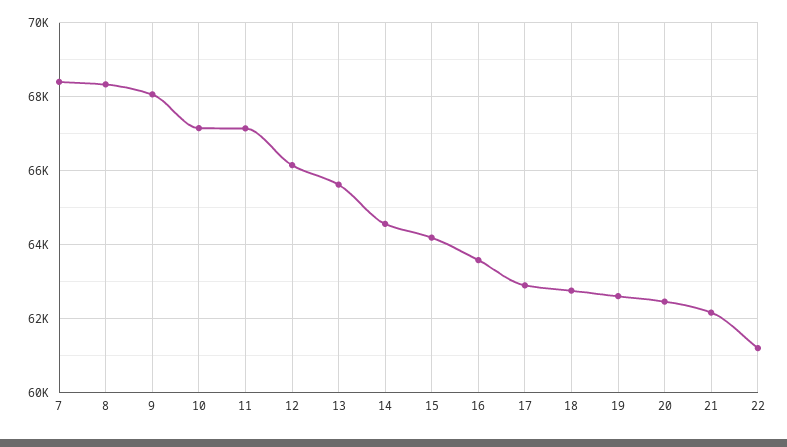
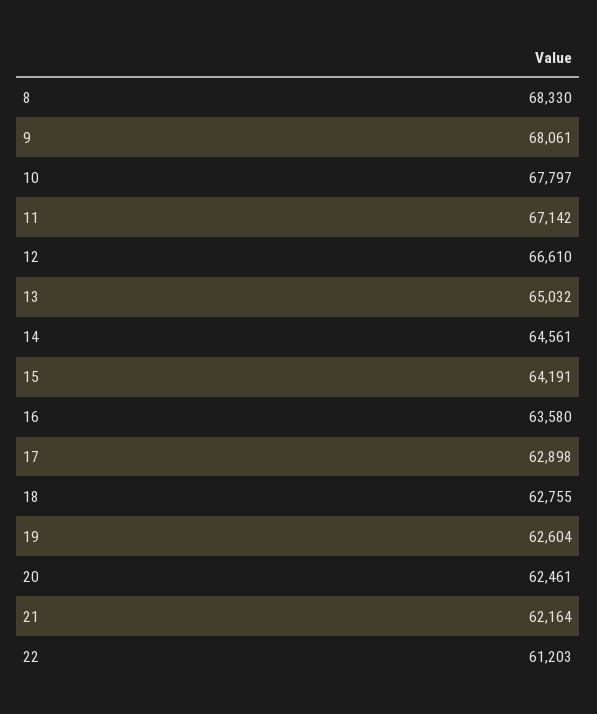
  {
-   "7": 68400,
    "8": 68330,
    "9": 68061,
-   "10": 67200,
+   "10": 67797,
    "11": 67142,
-   "12": 66200,
+   "12": 66610,
-   "13": 65600,
+   "13": 65032,
    "14": 64561,
    "15": 64191,
    "16": 63580,
    "17": 62898,
    "18": 62755,
    "19": 62604,
    "20": 62461,
    "21": 62164,
    "22": 61203
  }

